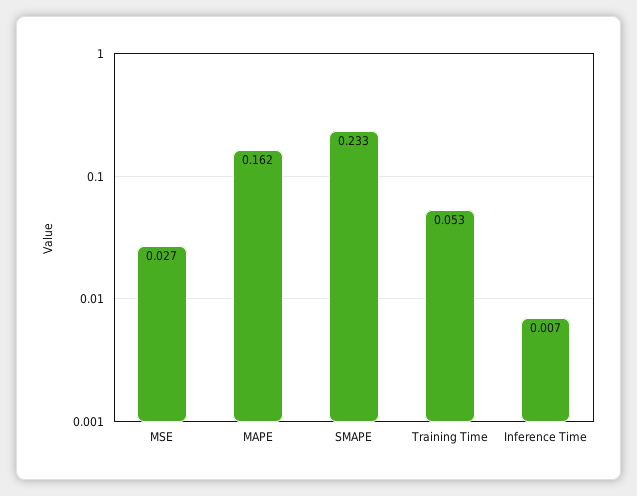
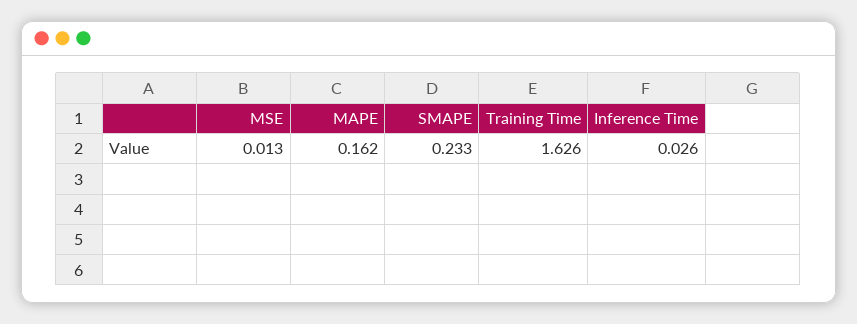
  {
-   "MSE": 0.027,
+   "MSE": 0.013,
    "MAPE": 0.162,
    "SMAPE": 0.233,
-   "Training Time": 0.053,
+   "Training Time": 1.626,
-   "Inference Time": 0.007
+   "Inference Time": 0.026
  }

